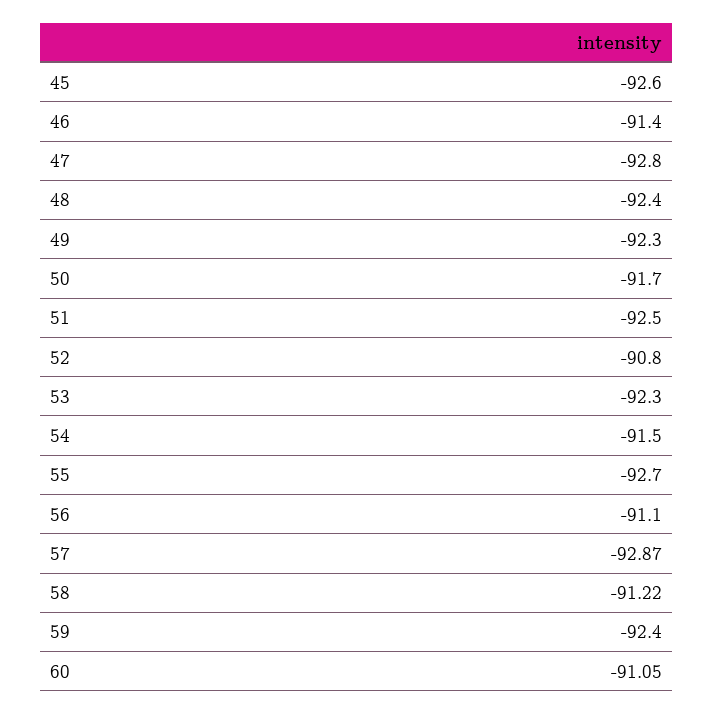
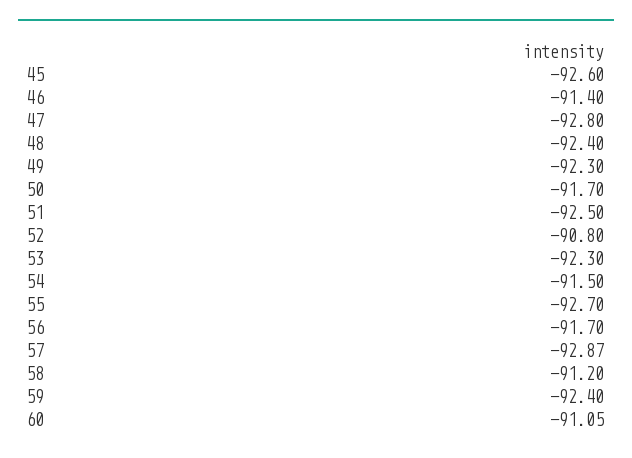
  {
    "45": -92.6,
    "46": -91.4,
    "47": -92.8,
    "48": -92.4,
    "49": -92.3,
    "50": -91.7,
    "51": -92.5,
    "52": -90.8,
    "53": -92.3,
    "54": -91.5,
    "55": -92.7,
-   "56": -91.1,
+   "56": -91.7,
    "57": -92.87,
-   "58": -91.22,
+   "58": -91.2,
    "59": -92.4,
    "60": -91.05
  }

